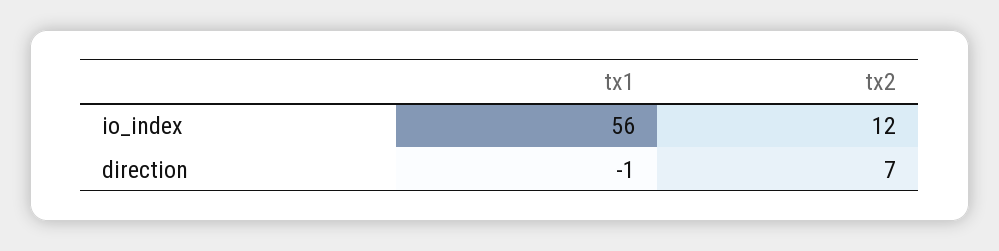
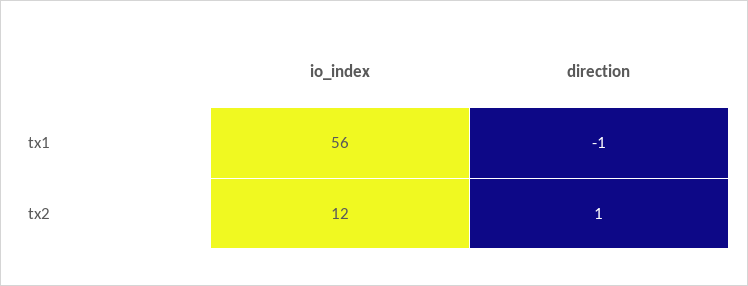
  {
    "tx1": {
      "io_index": 56,
      "direction": -1
    },
    "tx2": {
      "io_index": 12,
-     "direction": 7
+     "direction": 1
    }
  }

